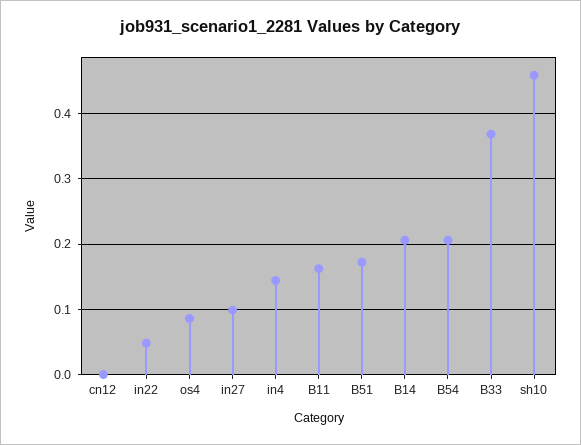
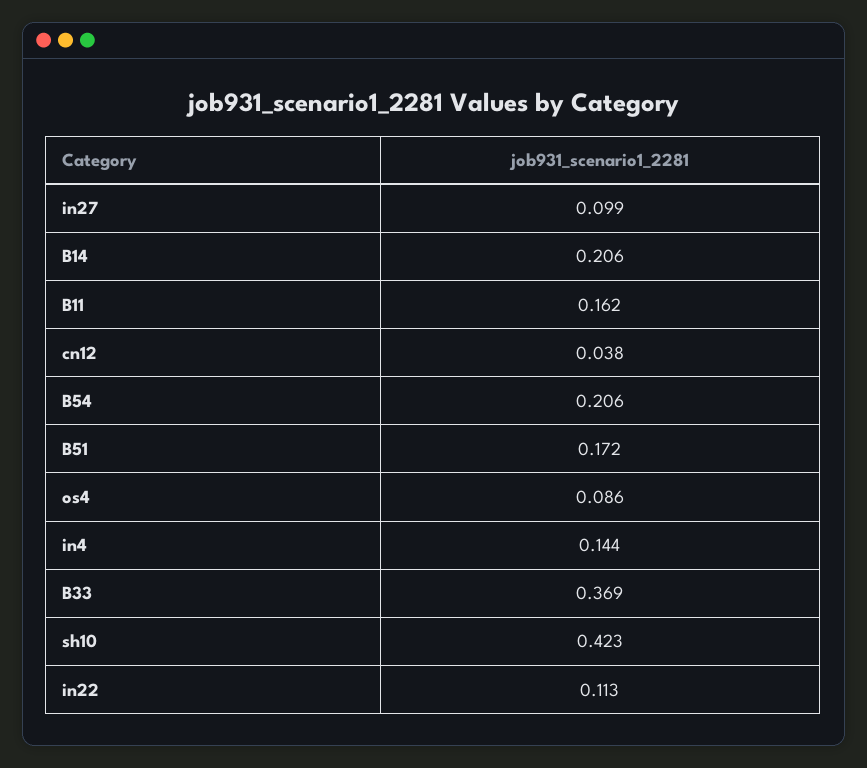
  {
-   "cn12": 0,
+   "cn12": 0.038,
-   "in22": 0.05,
+   "in22": 0.113,
    "os4": 0.086,
    "in27": 0.099,
    "in4": 0.144,
    "B11": 0.162,
    "B51": 0.172,
    "B14": 0.206,
    "B54": 0.206,
    "B33": 0.369,
-   "sh10": 0.46
+   "sh10": 0.423
  }

